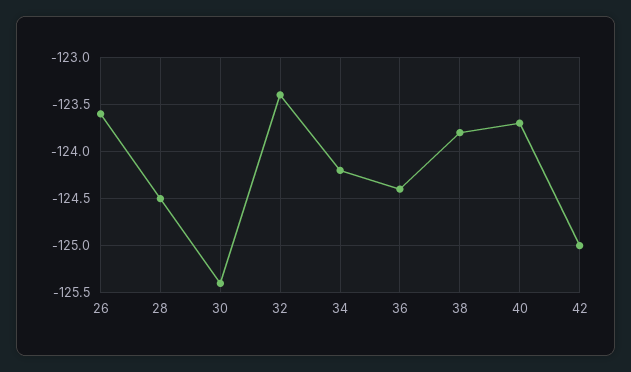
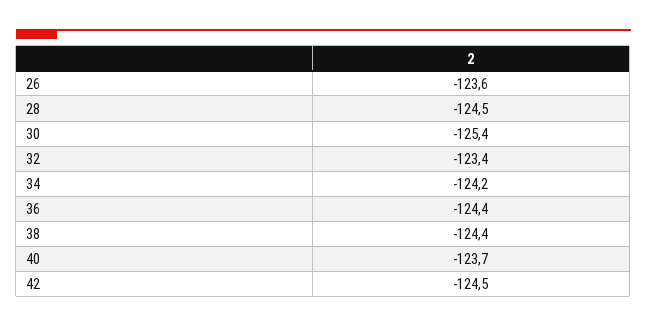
  {
    "26": -123.6,
    "28": -124.5,
    "30": -125.4,
    "32": -123.4,
    "34": -124.2,
    "36": -124.4,
-   "38": -123.8,
+   "38": -124.4,
    "40": -123.7,
-   "42": -125
+   "42": -124.5
  }

